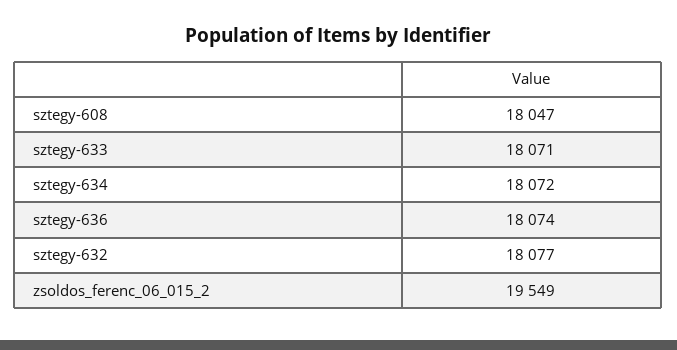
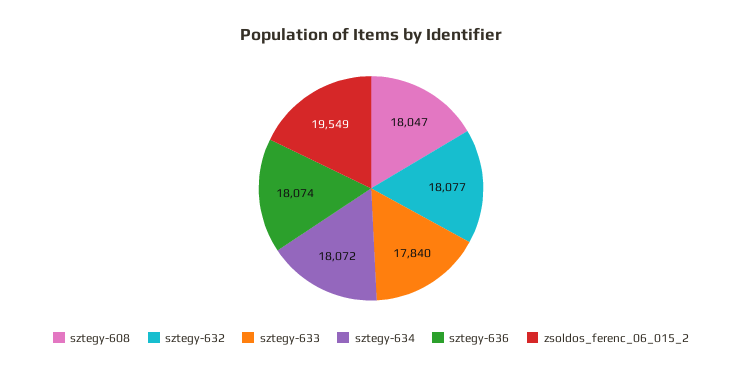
  {
    "sztegy-608": 18047,
-   "sztegy-633": 18071,
+   "sztegy-633": 17840,
    "sztegy-634": 18072,
    "sztegy-636": 18074,
    "sztegy-632": 18077,
    "zsoldos_ferenc_06_015_2": 19549
  }

